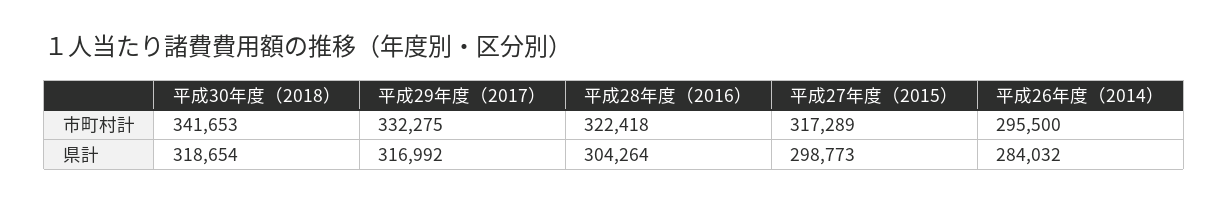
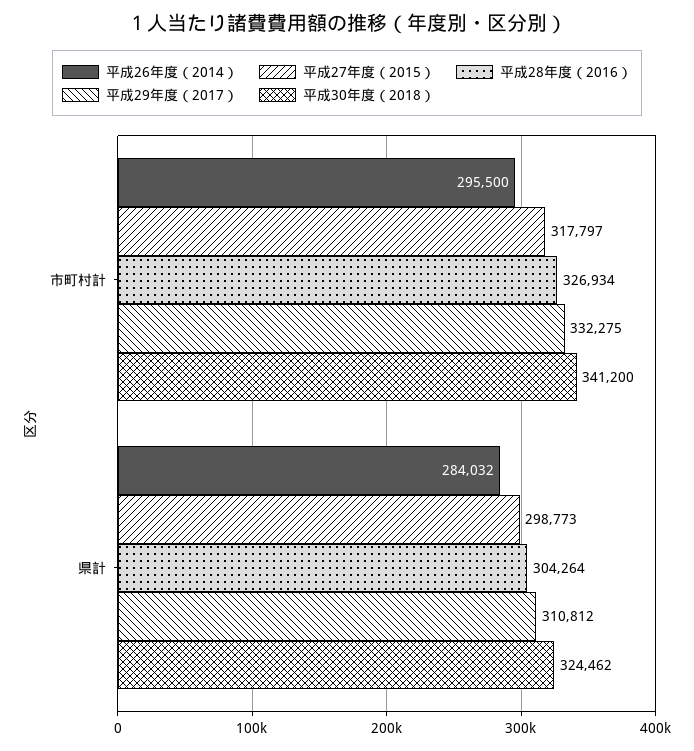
  {
    "平成30年度（2018）": {
-     "市町村計": 341653,
+     "市町村計": 341200,
-     "県計": 318654
+     "県計": 324462
    },
    "平成29年度（2017）": {
      "市町村計": 332275,
-     "県計": 316992
+     "県計": 310812
    },
    "平成28年度（2016）": {
-     "市町村計": 322418,
+     "市町村計": 326934,
      "県計": 304264
    },
    "平成27年度（2015）": {
-     "市町村計": 317289,
+     "市町村計": 317797,
      "県計": 298773
    },
    "平成26年度（2014）": {
      "市町村計": 295500,
      "県計": 284032
    }
  }

